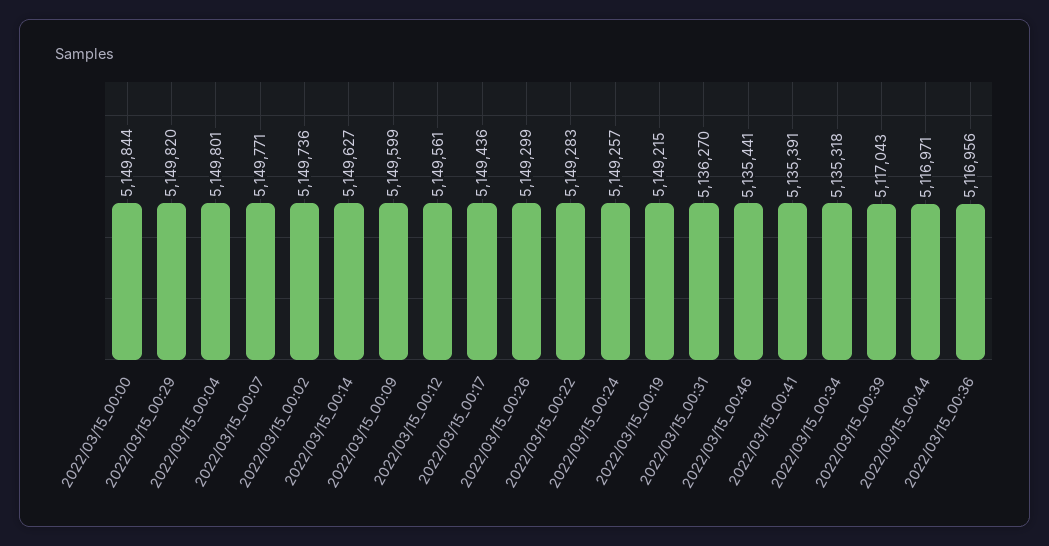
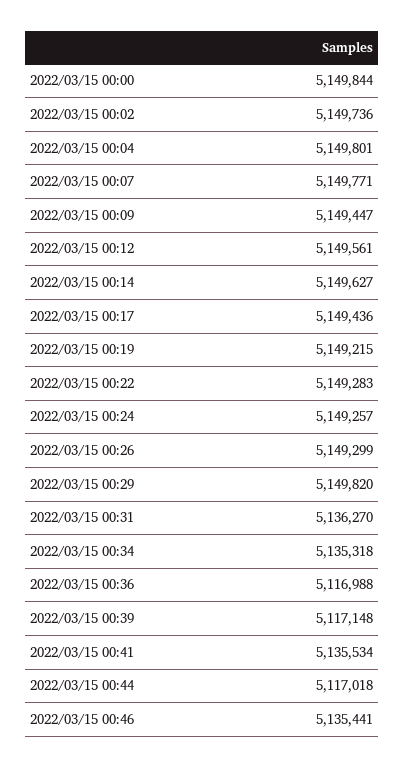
  {
    "2022/03/15_00:00": 5149844,
    "2022/03/15_00:29": 5149820,
    "2022/03/15_00:04": 5149801,
    "2022/03/15_00:07": 5149771,
    "2022/03/15_00:02": 5149736,
    "2022/03/15_00:14": 5149627,
-   "2022/03/15_00:09": 5149599,
+   "2022/03/15_00:09": 5149447,
    "2022/03/15_00:12": 5149561,
    "2022/03/15_00:17": 5149436,
    "2022/03/15_00:26": 5149299,
    "2022/03/15_00:22": 5149283,
    "2022/03/15_00:24": 5149257,
    "2022/03/15_00:19": 5149215,
    "2022/03/15_00:31": 5136270,
    "2022/03/15_00:46": 5135441,
-   "2022/03/15_00:41": 5135391,
+   "2022/03/15_00:41": 5135534,
    "2022/03/15_00:34": 5135318,
-   "2022/03/15_00:39": 5117043,
+   "2022/03/15_00:39": 5117148,
-   "2022/03/15_00:44": 5116971,
+   "2022/03/15_00:44": 5117018,
-   "2022/03/15_00:36": 5116956
+   "2022/03/15_00:36": 5116988
  }

